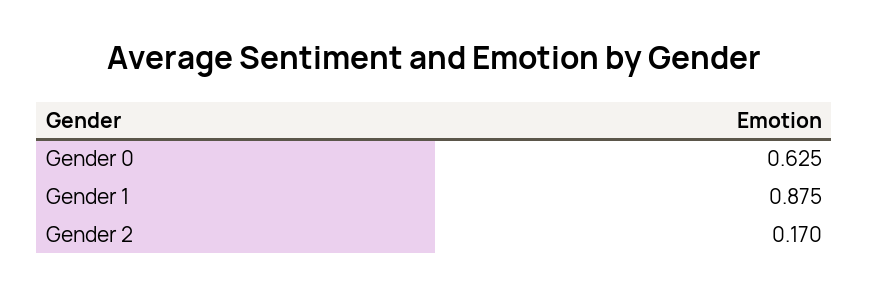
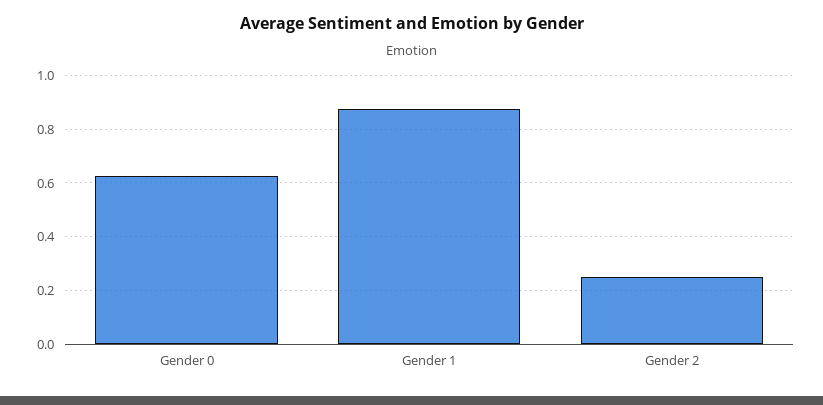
  {
    "Gender 0": 0.625,
    "Gender 1": 0.875,
-   "Gender 2": 0.17
+   "Gender 2": 0.25
  }

